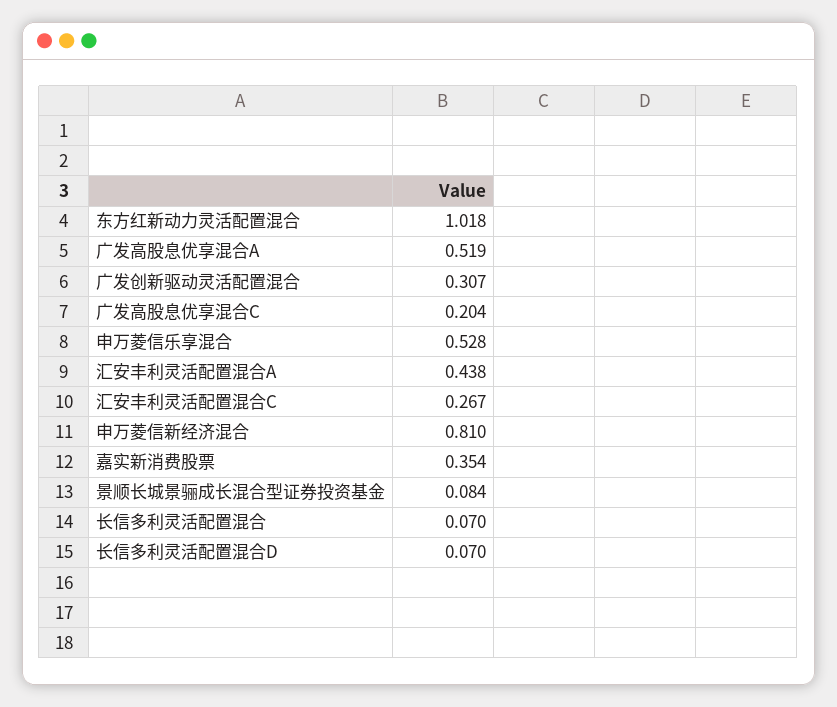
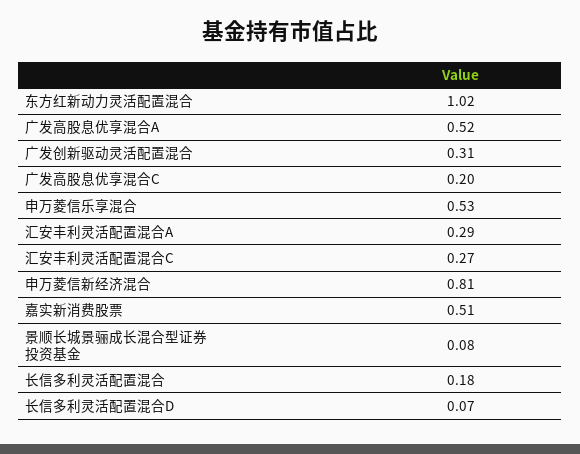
  {
    "东方红新动力灵活配置混合": 1.018,
    "广发高股息优享混合A": 0.519,
    "广发创新驱动灵活配置混合": 0.307,
    "广发高股息优享混合C": 0.204,
    "申万菱信乐享混合": 0.528,
-   "汇安丰利灵活配置混合A": 0.438,
+   "汇安丰利灵活配置混合A": 0.29,
    "汇安丰利灵活配置混合C": 0.267,
    "申万菱信新经济混合": 0.81,
-   "嘉实新消费股票": 0.354,
+   "嘉实新消费股票": 0.51,
    "景顺长城景骊成长混合型证券投资基金": 0.084,
-   "长信多利灵活配置混合": 0.07,
+   "长信多利灵活配置混合": 0.18,
    "长信多利灵活配置混合D": 0.07
  }

